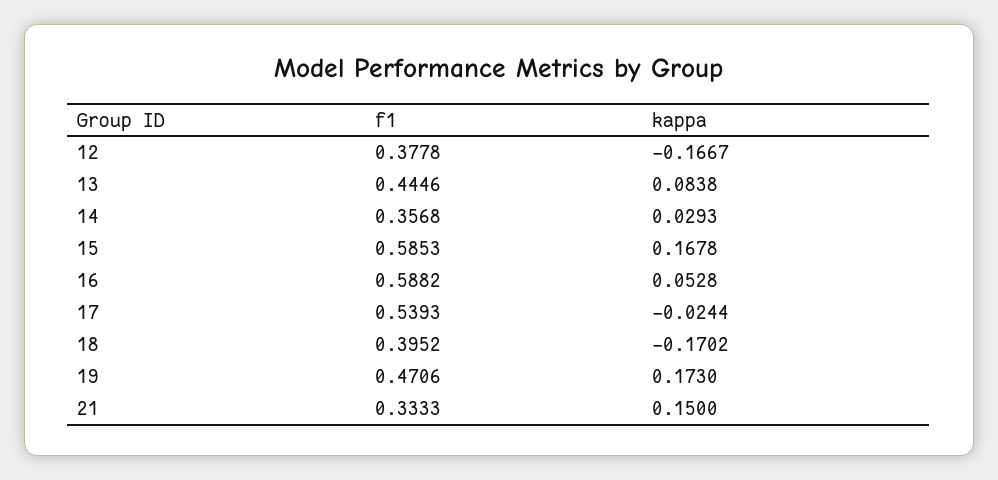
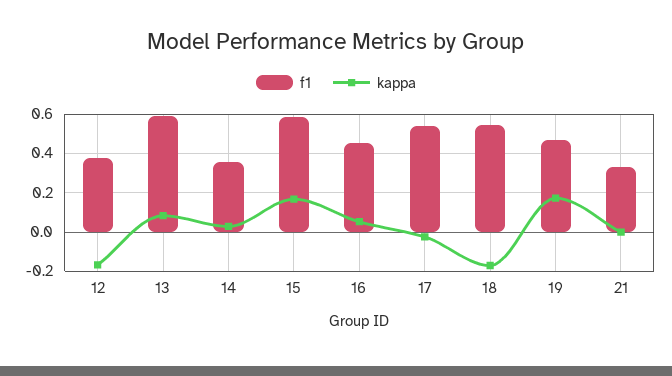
  {
    "f1": {
      "12": 0.3778,
-     "13": 0.4446,
+     "13": 0.6,
      "14": 0.3568,
      "15": 0.5853,
-     "16": 0.5882,
+     "16": 0.45,
      "17": 0.5393,
-     "18": 0.3952,
+     "18": 0.55,
      "19": 0.4706,
      "21": 0.3333
    },
    "kappa": {
      "12": -0.1667,
      "13": 0.0838,
      "14": 0.0293,
      "15": 0.1678,
      "16": 0.0528,
      "17": -0.0244,
      "18": -0.1702,
      "19": 0.173,
-     "21": 0.15
+     "21": 0
    }
  }

